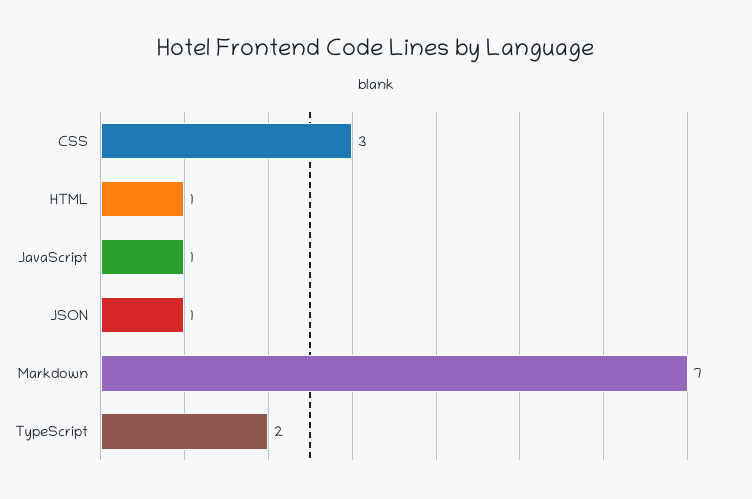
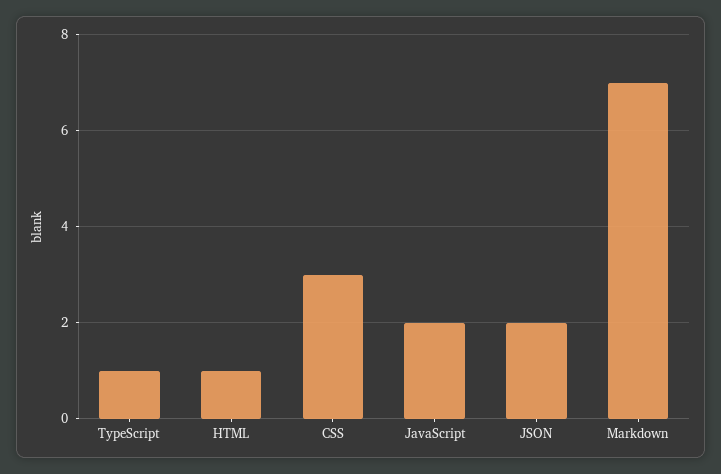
  {
    "CSS": 3,
    "HTML": 1,
-   "JavaScript": 1,
+   "JavaScript": 2,
-   "JSON": 1,
+   "JSON": 2,
    "Markdown": 7,
-   "TypeScript": 2
+   "TypeScript": 1
  }

